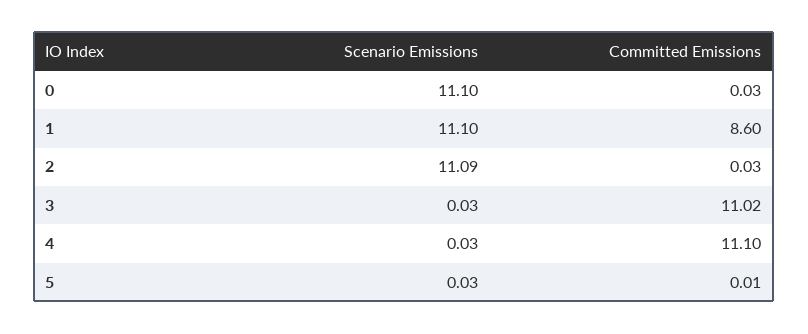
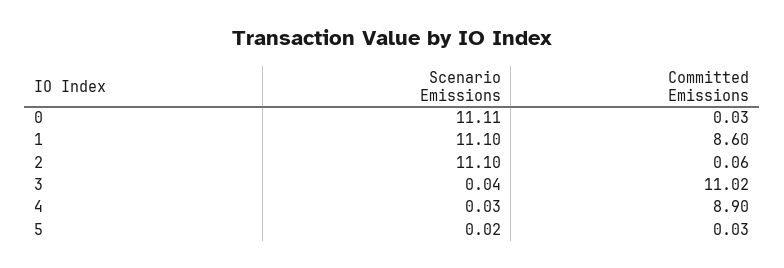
  {
    "Scenario Emissions": {
-     "0": 11.1,
+     "0": 11.11,
      "1": 11.1,
-     "2": 11.09,
+     "2": 11.1,
-     "3": 0.03,
+     "3": 0.04,
      "4": 0.03,
-     "5": 0.03
+     "5": 0.02
    },
    "Committed Emissions": {
      "0": 0.03,
      "1": 8.6,
-     "2": 0.03,
+     "2": 0.06,
      "3": 11.02,
-     "4": 11.1,
+     "4": 8.9,
-     "5": 0.01
+     "5": 0.03
    }
  }

